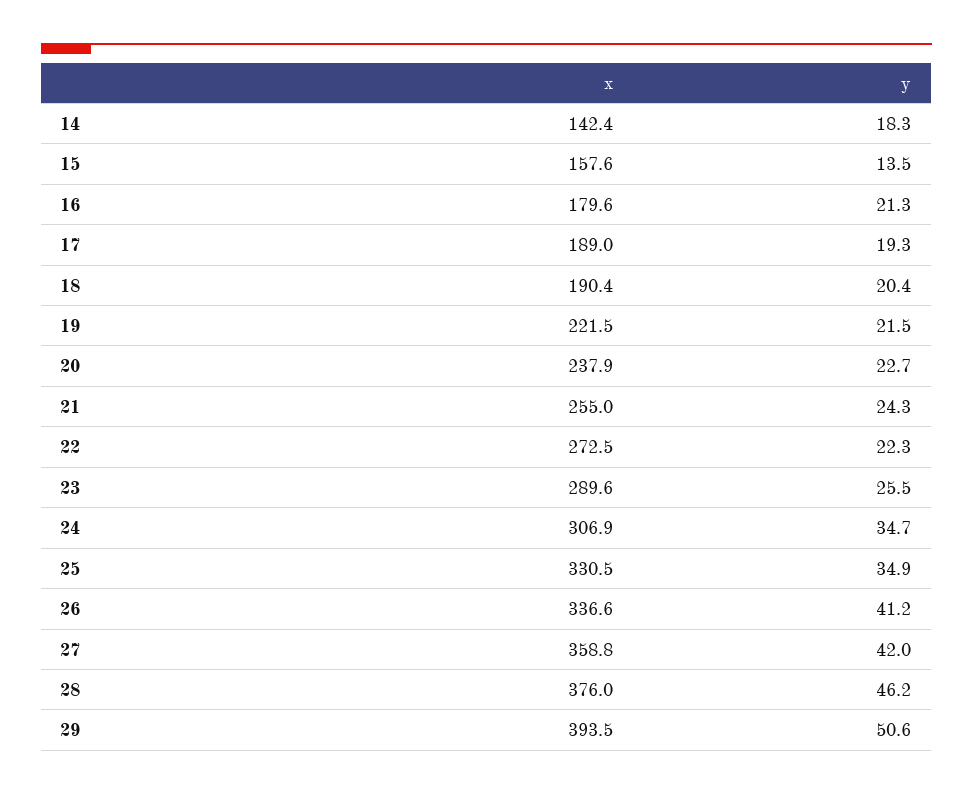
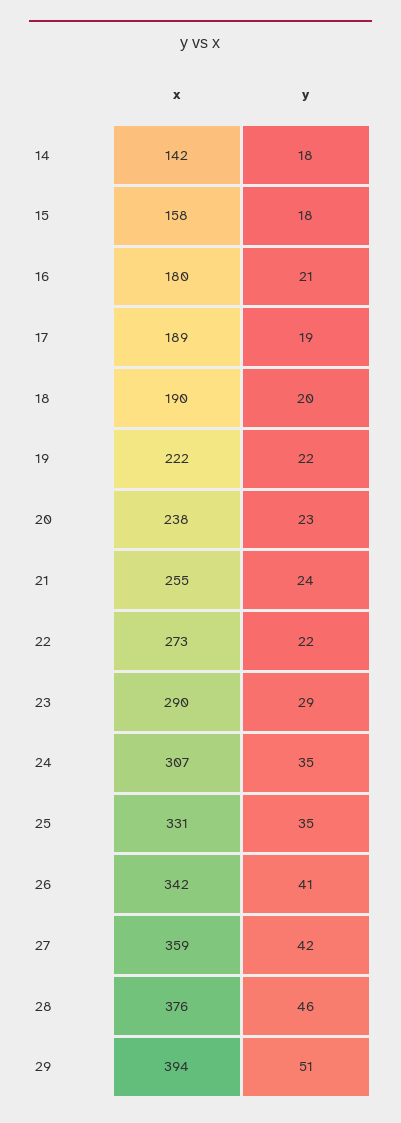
  {
    "x": {
      "14": 142.4,
      "15": 157.6,
      "16": 179.6,
      "17": 189,
      "18": 190.4,
      "19": 221.5,
      "20": 237.9,
      "21": 255,
      "22": 272.5,
      "23": 289.6,
      "24": 306.9,
      "25": 330.5,
-     "26": 336.6,
+     "26": 342,
      "27": 358.8,
      "28": 376,
      "29": 393.5
    },
    "y": {
      "14": 18.3,
-     "15": 13.5,
+     "15": 18,
      "16": 21.3,
      "17": 19.3,
      "18": 20.4,
      "19": 21.5,
      "20": 22.7,
      "21": 24.3,
      "22": 22.3,
-     "23": 25.5,
+     "23": 29,
      "24": 34.7,
      "25": 34.9,
      "26": 41.2,
      "27": 42,
      "28": 46.2,
      "29": 50.6
    }
  }

